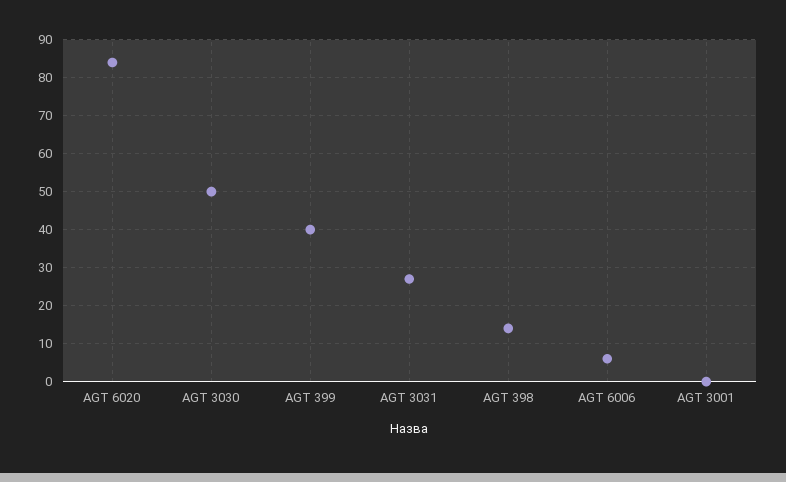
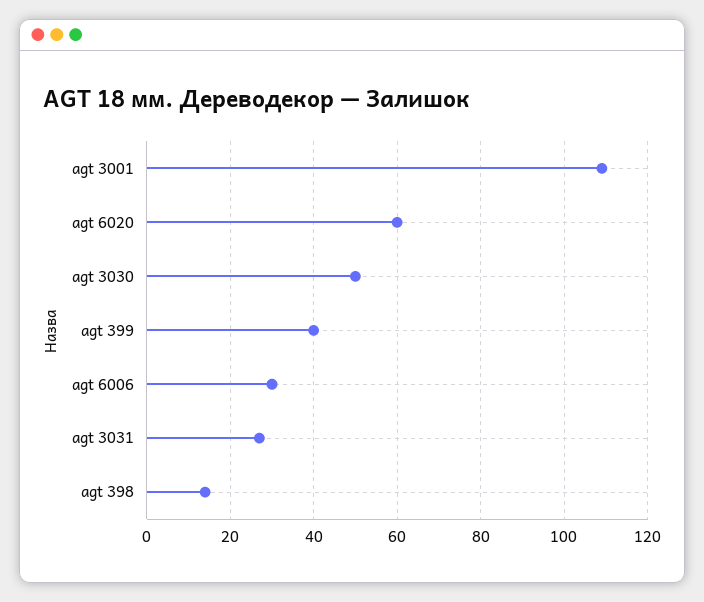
  {
-   "AGT 6020": 85,
+   "AGT 6020": 60,
    "AGT 3030": 50,
    "AGT 399": 40,
    "AGT 3031": 25,
    "AGT 398": 15,
-   "AGT 6006": 5,
+   "AGT 6006": 30,
-   "AGT 3001": 0
+   "AGT 3001": 110
  }

